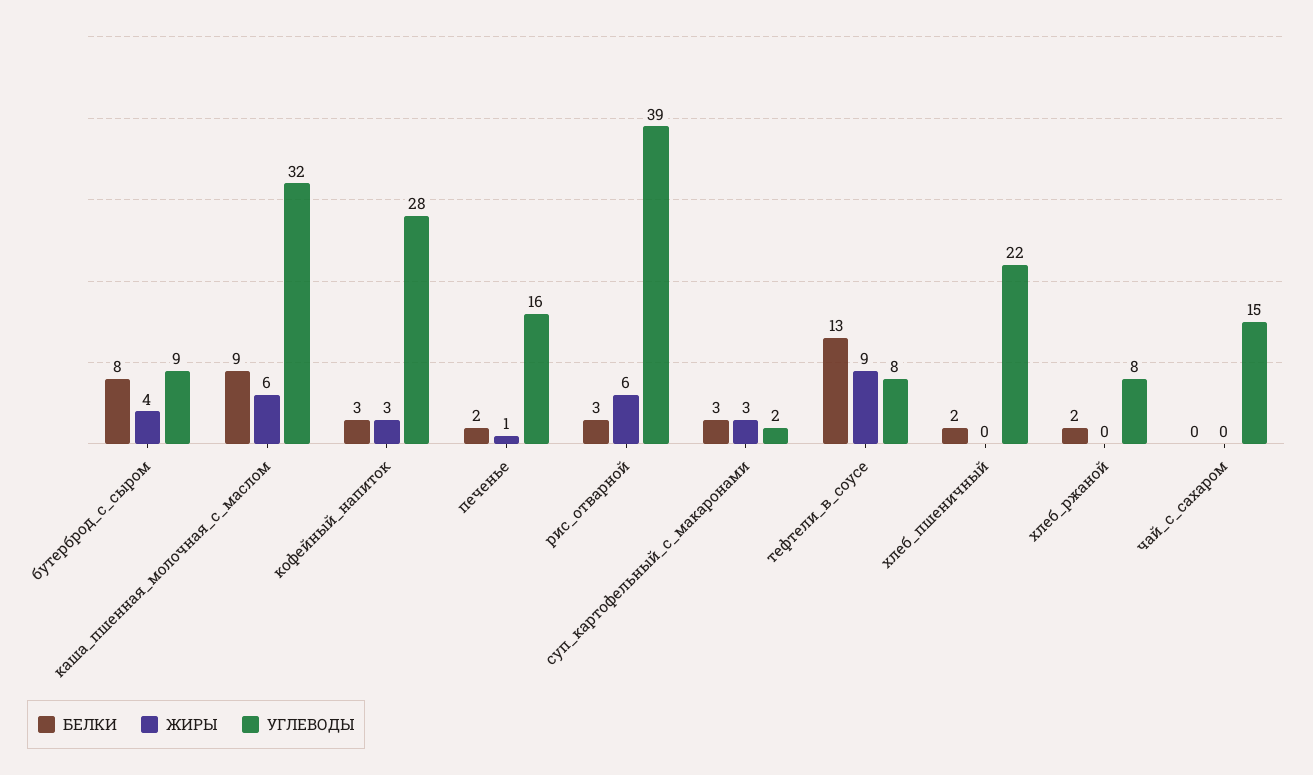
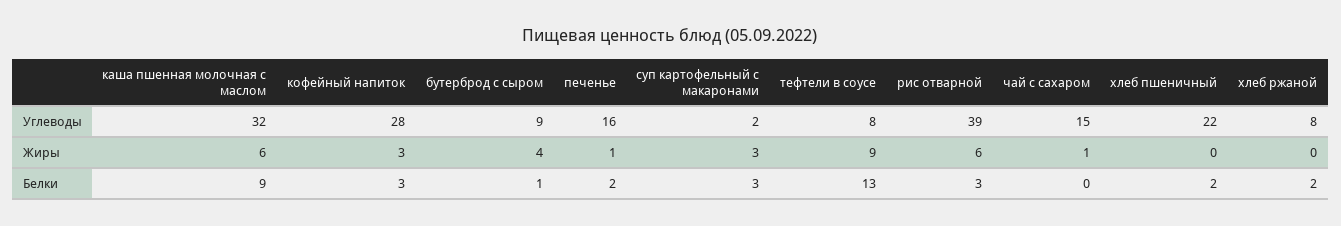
  {
    "БЕЛКИ": {
-     "бутерброд_с_сыром": 8,
+     "бутерброд_с_сыром": 1,
      "каша_пшенная_молочная_с_маслом": 9,
      "кофейный_напиток": 3,
      "печенье": 2,
      "рис_отварной": 3,
      "суп_картофельный_с_макаронами": 3,
      "тефтели_в_соусе": 13,
      "хлеб_пшеничный": 2,
      "хлеб_ржаной": 2,
      "чай_с_сахаром": 0
    },
    "ЖИРЫ": {
      "бутерброд_с_сыром": 4,
      "каша_пшенная_молочная_с_маслом": 6,
      "кофейный_напиток": 3,
      "печенье": 1,
      "рис_отварной": 6,
      "суп_картофельный_с_макаронами": 3,
      "тефтели_в_соусе": 9,
      "хлеб_пшеничный": 0,
      "хлеб_ржаной": 0,
-     "чай_с_сахаром": 0
+     "чай_с_сахаром": 1
    },
    "УГЛЕВОДЫ": {
      "бутерброд_с_сыром": 9,
      "каша_пшенная_молочная_с_маслом": 32,
      "кофейный_напиток": 28,
      "печенье": 16,
      "рис_отварной": 39,
      "суп_картофельный_с_макаронами": 2,
      "тефтели_в_соусе": 8,
      "хлеб_пшеничный": 22,
      "хлеб_ржаной": 8,
      "чай_с_сахаром": 15
    }
  }

